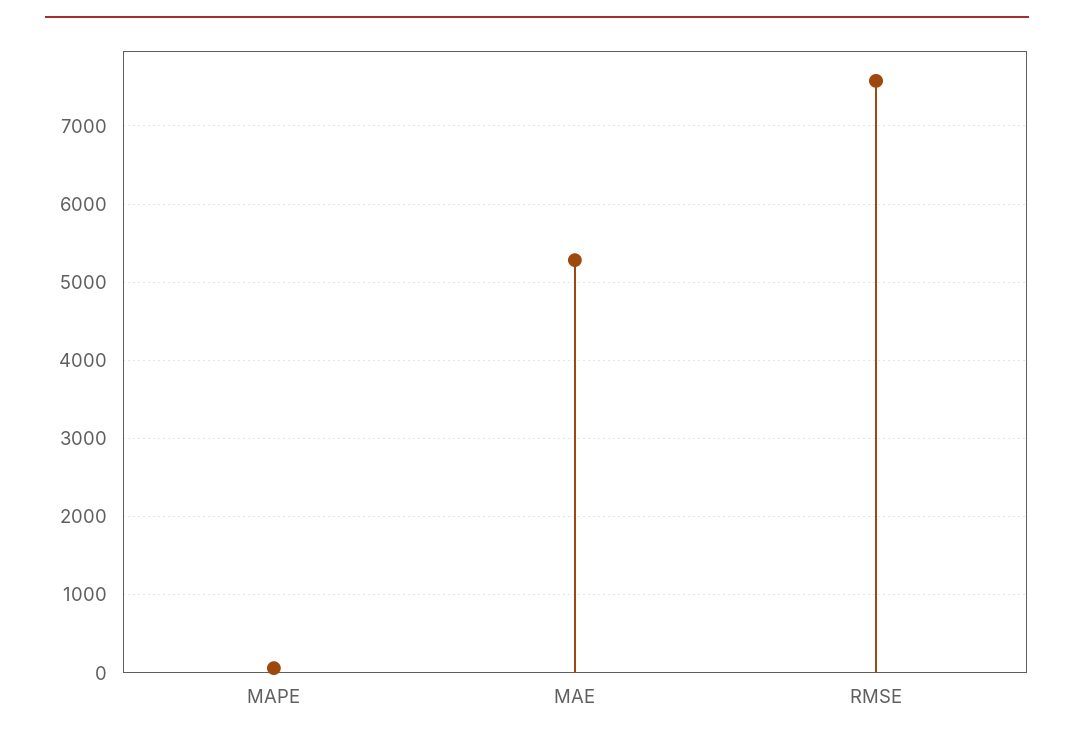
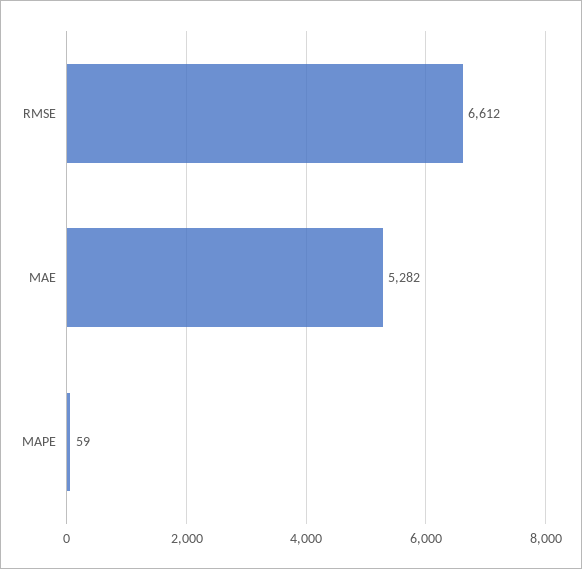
  {
    "MAPE": 59,
    "MAE": 5282,
-   "RMSE": 7600
+   "RMSE": 6612
  }

